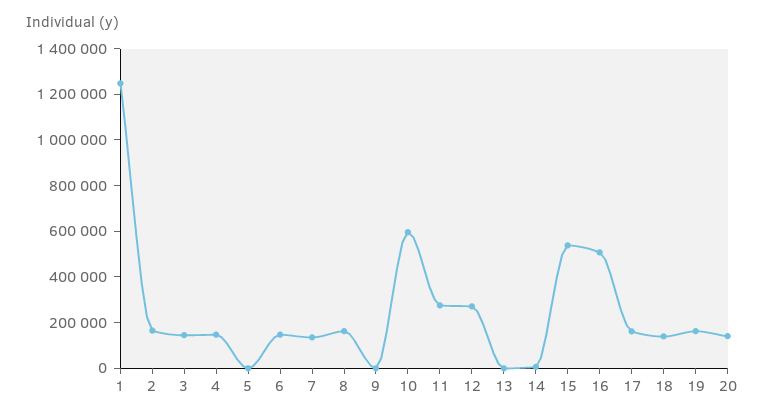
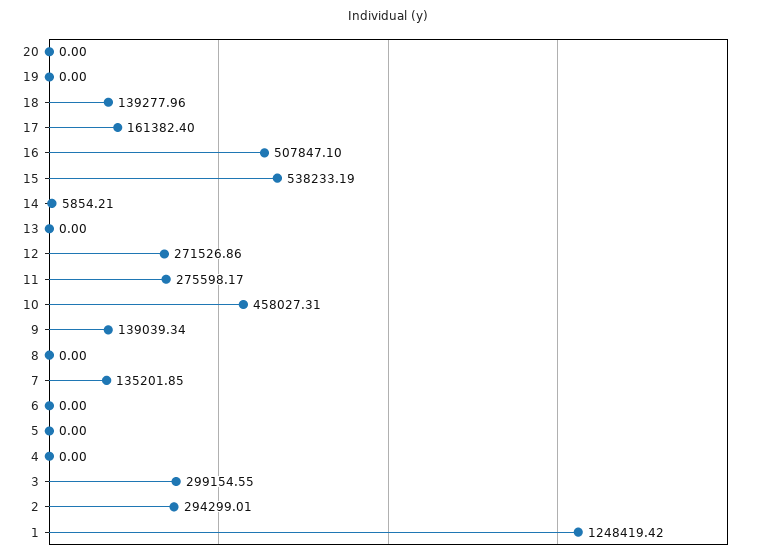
  {
    "1": 1248419.42,
-   "2": 150000,
+   "2": 294299.01,
-   "3": 150000,
+   "3": 299154.55,
-   "4": 150000,
+   "4": 0,
    "5": 0,
-   "6": 150000,
+   "6": 0,
    "7": 135201.85,
-   "8": 150000,
+   "8": 0,
-   "9": 0,
+   "9": 139039.34,
-   "10": 600000,
+   "10": 458027.31,
    "11": 275598.17,
    "12": 271526.86,
    "13": 0,
    "14": 5854.21,
    "15": 538233.19,
    "16": 507847.1,
    "17": 161382.4,
    "18": 139277.96,
-   "19": 150000,
+   "19": 0,
-   "20": 150000
+   "20": 0
  }

